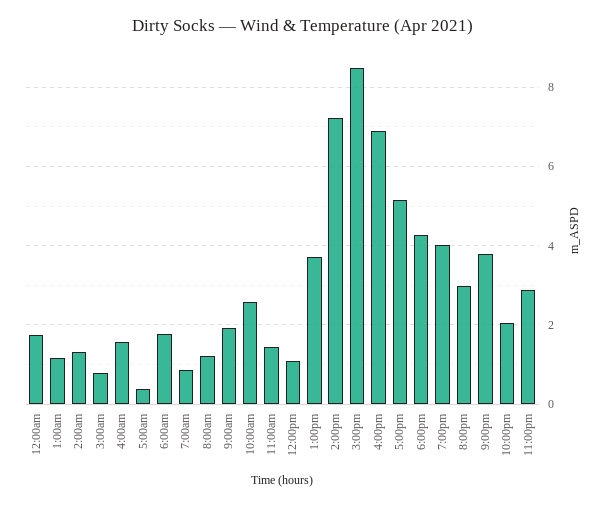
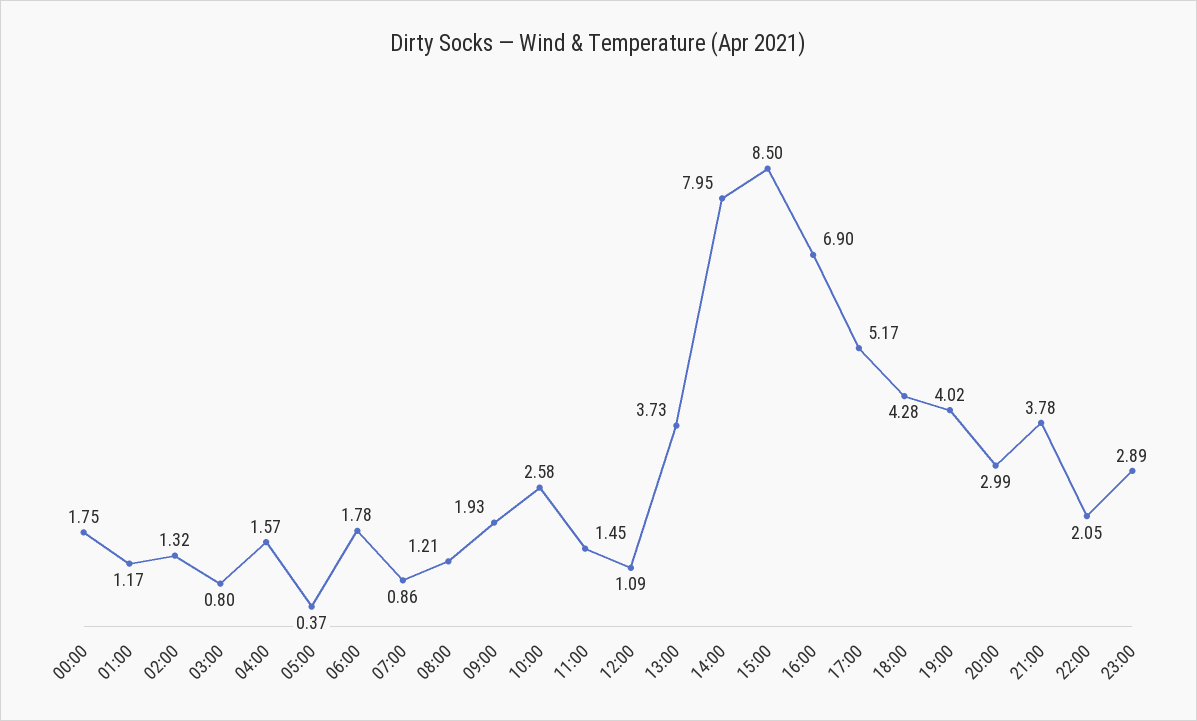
  {
    "12:00am": 1.75,
    "1:00am": 1.17,
    "2:00am": 1.32,
    "3:00am": 0.8,
    "4:00am": 1.57,
    "5:00am": 0.37,
    "6:00am": 1.78,
    "7:00am": 0.86,
    "8:00am": 1.21,
    "9:00am": 1.93,
    "10:00am": 2.58,
    "11:00am": 1.45,
    "12:00pm": 1.09,
    "1:00pm": 3.73,
-   "2:00pm": 7.2,
+   "2:00pm": 7.95,
    "3:00pm": 8.5,
    "4:00pm": 6.9,
    "5:00pm": 5.17,
    "6:00pm": 4.28,
    "7:00pm": 4.02,
    "8:00pm": 2.99,
    "9:00pm": 3.78,
    "10:00pm": 2.05,
    "11:00pm": 2.89
  }

